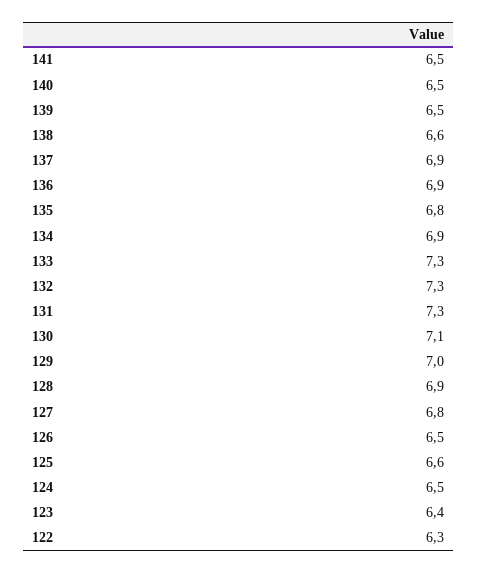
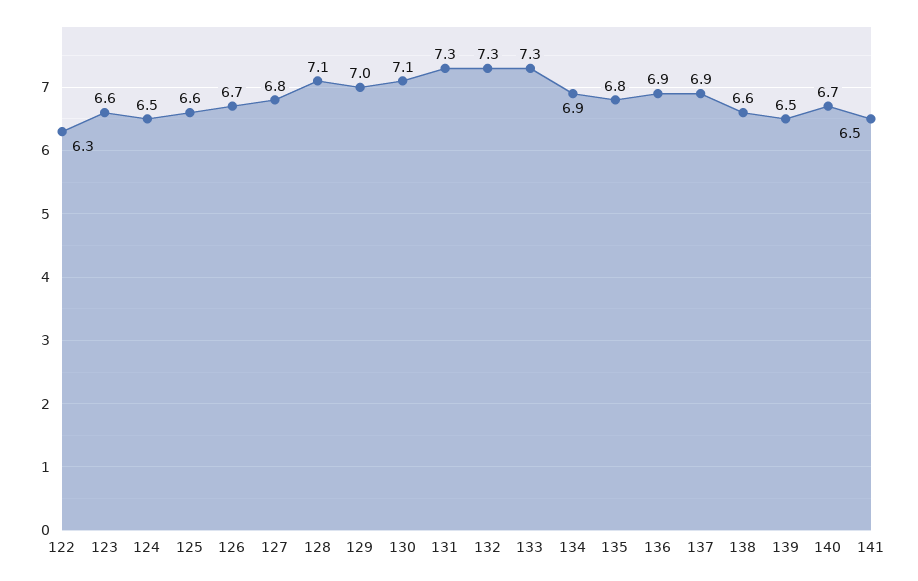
  {
    "141": 6.5,
-   "140": 6.5,
+   "140": 6.7,
    "139": 6.5,
    "138": 6.6,
    "137": 6.9,
    "136": 6.9,
    "135": 6.8,
    "134": 6.9,
    "133": 7.3,
    "132": 7.3,
    "131": 7.3,
    "130": 7.1,
    "129": 7,
-   "128": 6.9,
+   "128": 7.1,
    "127": 6.8,
-   "126": 6.5,
+   "126": 6.7,
    "125": 6.6,
    "124": 6.5,
-   "123": 6.4,
+   "123": 6.6,
    "122": 6.3
  }

